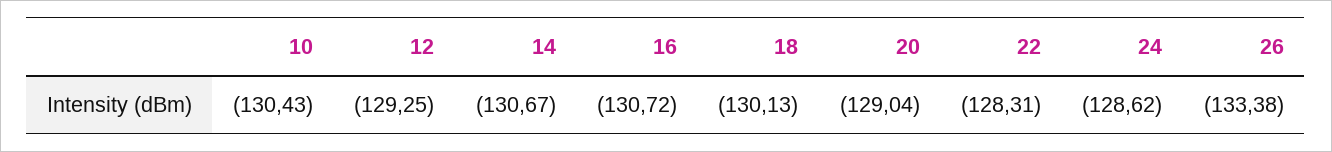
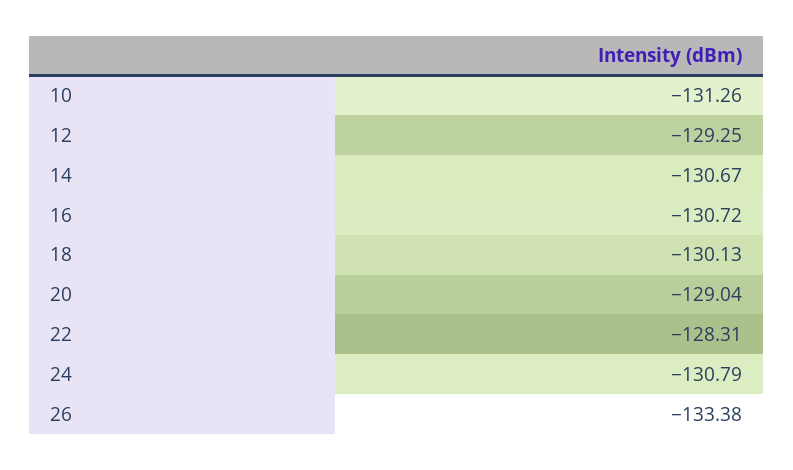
  {
-   "10": -130.43,
+   "10": -131.26,
    "12": -129.25,
    "14": -130.67,
    "16": -130.72,
    "18": -130.13,
    "20": -129.04,
    "22": -128.31,
-   "24": -128.62,
+   "24": -130.79,
    "26": -133.38
  }

